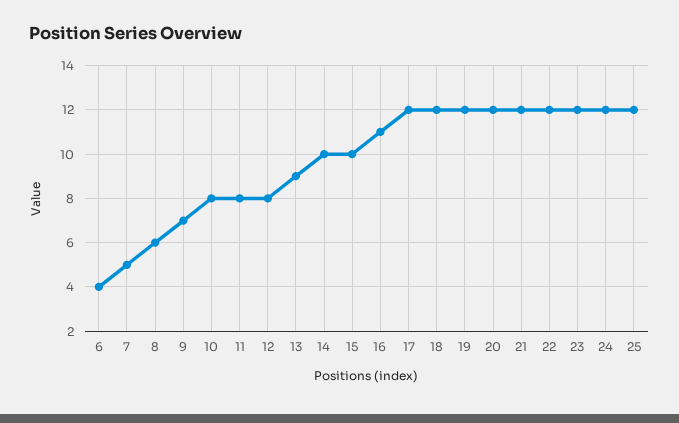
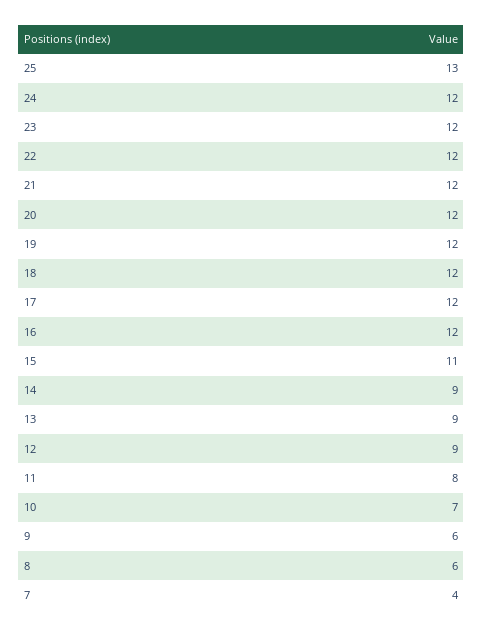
  {
-   "6": 4,
-   "7": 5,
+   "7": 4,
    "8": 6,
-   "9": 7,
+   "9": 6,
-   "10": 8,
+   "10": 7,
    "11": 8,
-   "12": 8,
+   "12": 9,
    "13": 9,
-   "14": 10,
+   "14": 9,
-   "15": 10,
+   "15": 11,
-   "16": 11,
+   "16": 12,
    "17": 12,
    "18": 12,
    "19": 12,
    "20": 12,
    "21": 12,
    "22": 12,
    "23": 12,
    "24": 12,
-   "25": 12
+   "25": 13
  }

